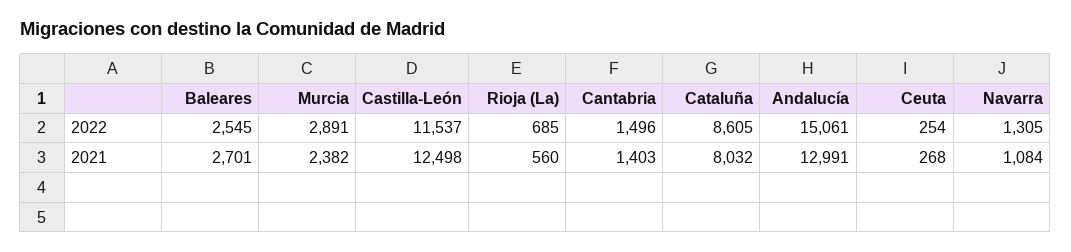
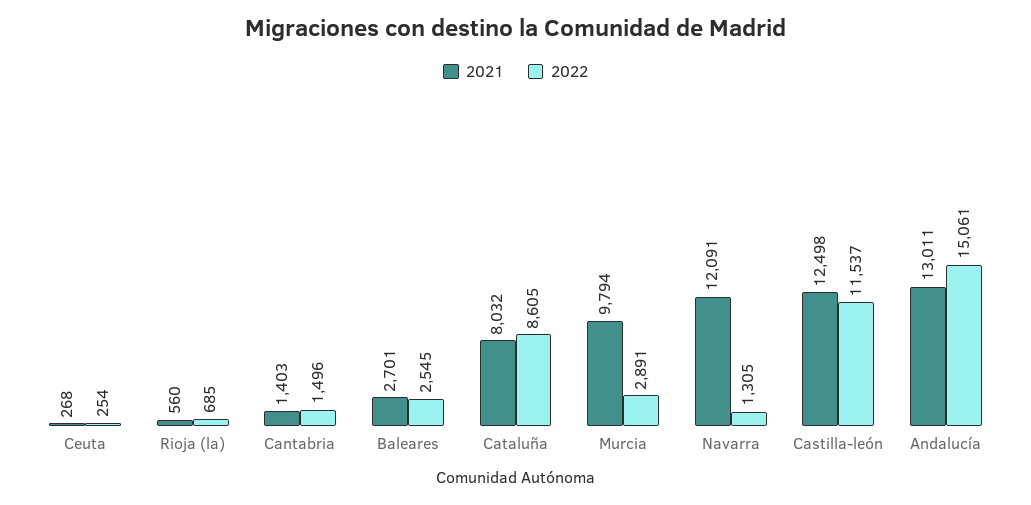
  {
    "2022": {
      "Baleares": 2545,
      "Murcia": 2891,
      "Castilla-León": 11537,
      "Rioja (La)": 685,
      "Cantabria": 1496,
      "Cataluña": 8605,
      "Andalucía": 15061,
      "Ceuta": 254,
      "Navarra": 1305
    },
    "2021": {
      "Baleares": 2701,
-     "Murcia": 2382,
+     "Murcia": 9794,
      "Castilla-León": 12498,
      "Rioja (La)": 560,
      "Cantabria": 1403,
      "Cataluña": 8032,
-     "Andalucía": 12991,
+     "Andalucía": 13011,
      "Ceuta": 268,
-     "Navarra": 1084
+     "Navarra": 12091
    }
  }

